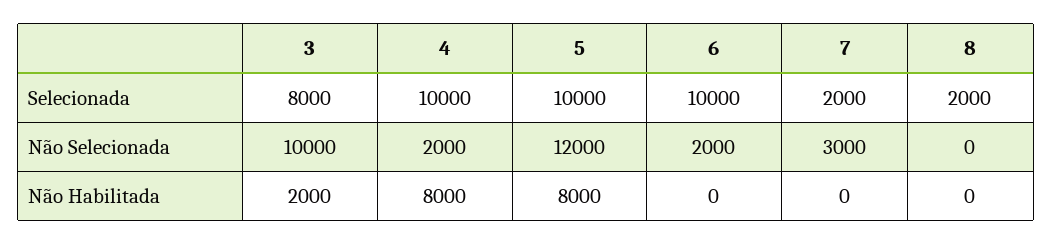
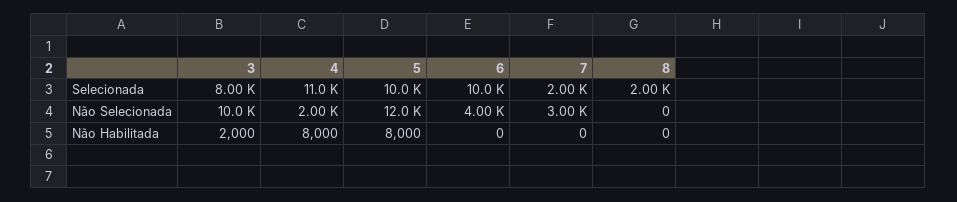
  {
    "3": {
      "Selecionada": 8000,
      "Não Selecionada": 10000,
      "Não Habilitada": 2000
    },
    "4": {
-     "Selecionada": 10000,
+     "Selecionada": 11000,
      "Não Selecionada": 2000,
      "Não Habilitada": 8000
    },
    "5": {
      "Selecionada": 10000,
      "Não Selecionada": 12000,
      "Não Habilitada": 8000
    },
    "6": {
      "Selecionada": 10000,
-     "Não Selecionada": 2000,
+     "Não Selecionada": 4000,
      "Não Habilitada": 0
    },
    "7": {
      "Selecionada": 2000,
      "Não Selecionada": 3000,
      "Não Habilitada": 0
    },
    "8": {
      "Selecionada": 2000,
      "Não Selecionada": 0,
      "Não Habilitada": 0
    }
  }

